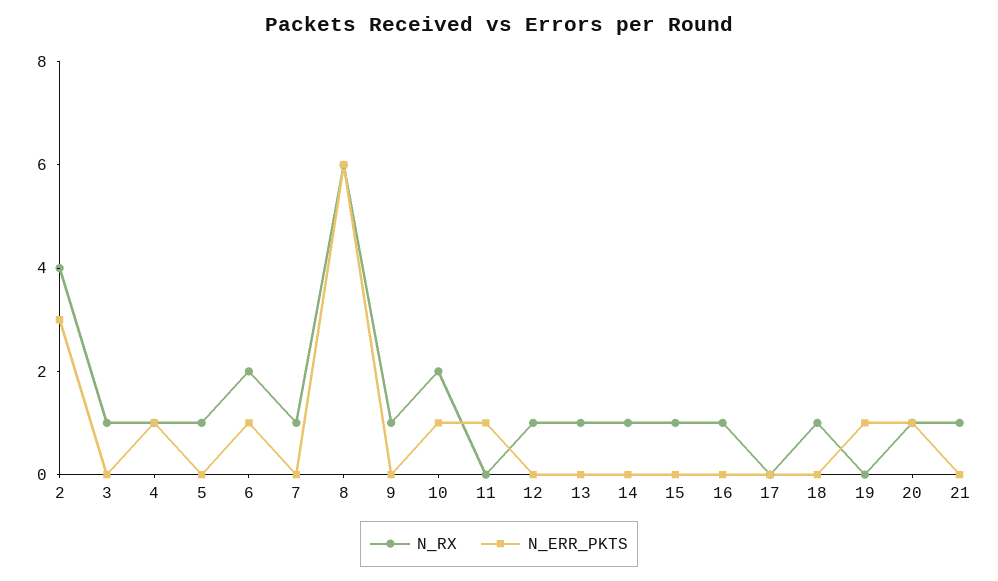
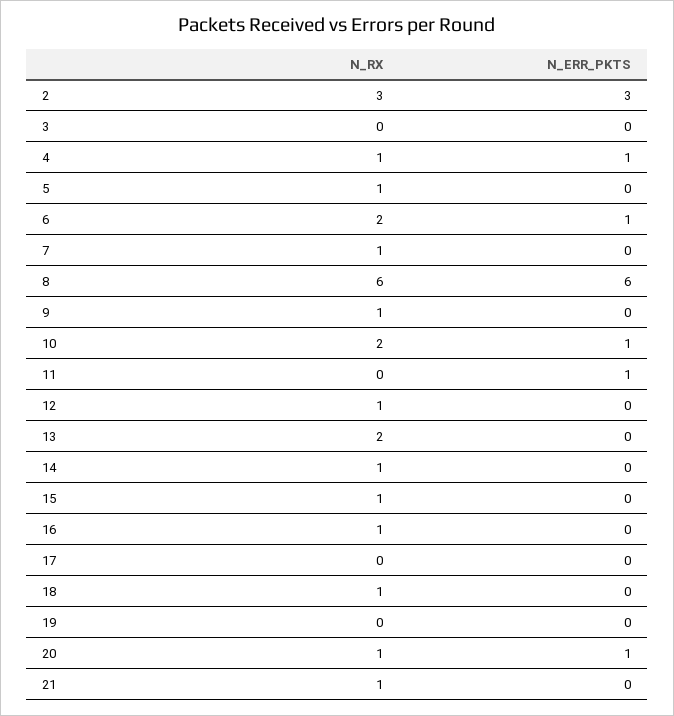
  {
    "N_RX": {
-     "2": 4,
+     "2": 3,
-     "3": 1,
+     "3": 0,
      "4": 1,
      "5": 1,
      "6": 2,
      "7": 1,
      "8": 6,
      "9": 1,
      "10": 2,
      "11": 0,
      "12": 1,
-     "13": 1,
+     "13": 2,
      "14": 1,
      "15": 1,
      "16": 1,
      "17": 0,
      "18": 1,
      "19": 0,
      "20": 1,
      "21": 1
    },
    "N_ERR_PKTS": {
      "2": 3,
      "3": 0,
      "4": 1,
      "5": 0,
      "6": 1,
      "7": 0,
      "8": 6,
      "9": 0,
      "10": 1,
      "11": 1,
      "12": 0,
      "13": 0,
      "14": 0,
      "15": 0,
      "16": 0,
      "17": 0,
      "18": 0,
-     "19": 1,
+     "19": 0,
      "20": 1,
      "21": 0
    }
  }

